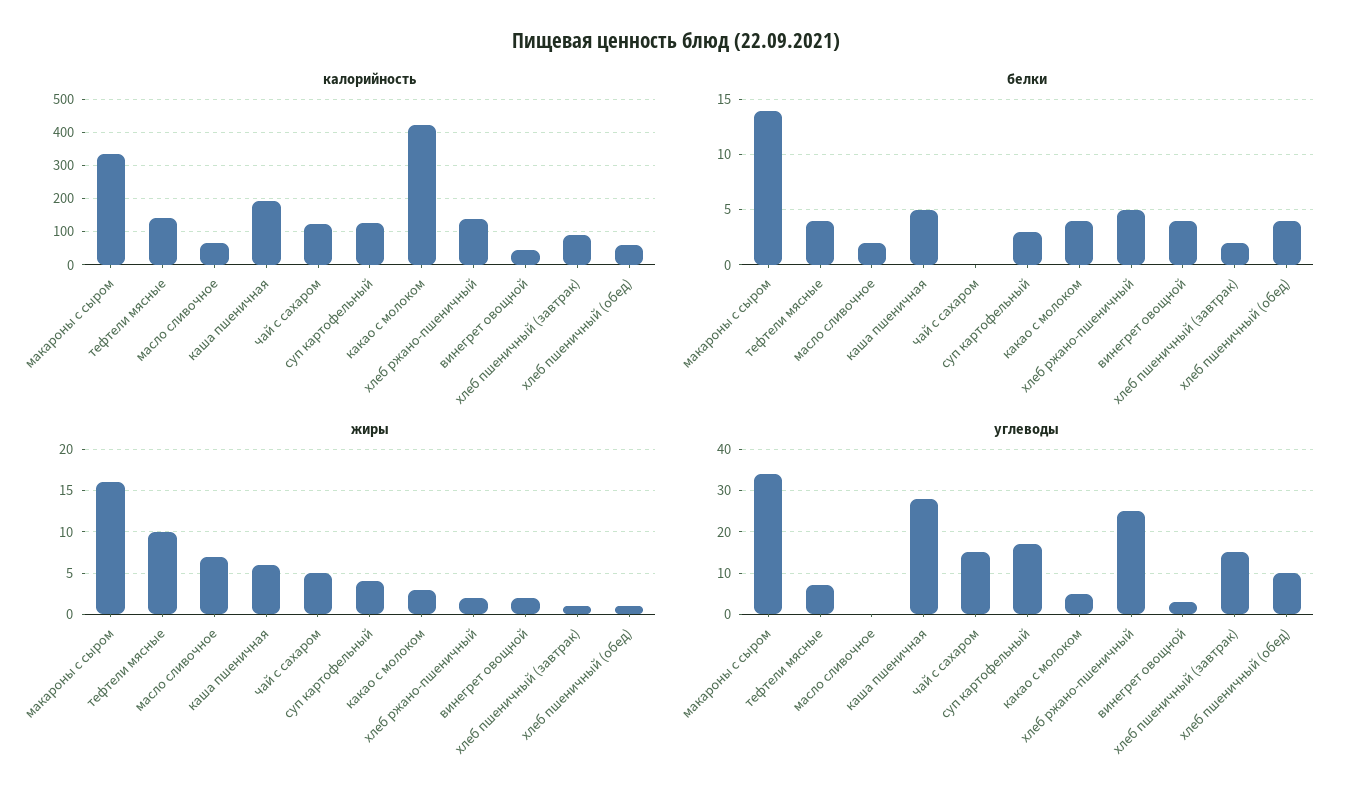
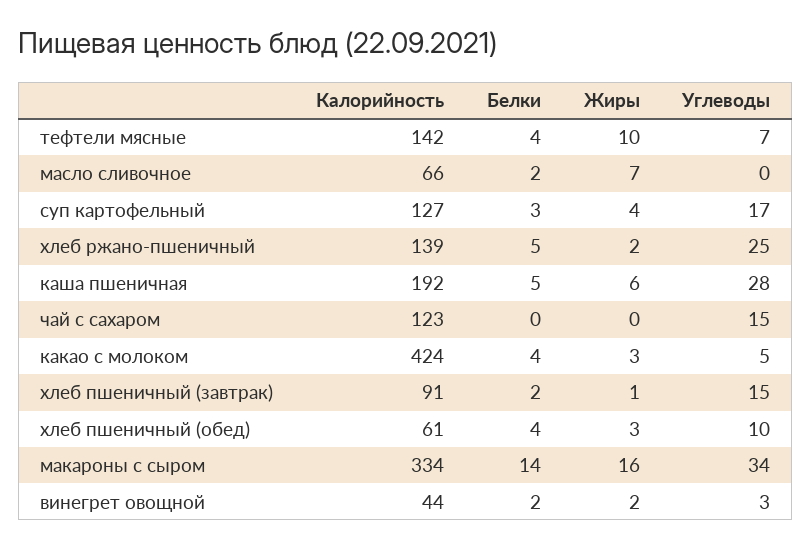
  {
    "калорийность": {
      "макароны с сыром": 334,
      "тефтели мясные": 142,
      "масло сливочное": 66,
      "каша пшеничная": 192,
      "чай с сахаром": 123,
      "суп картофельный": 127,
      "какао с молоком": 424,
      "хлеб ржано-пшеничный": 139,
      "винегрет овощной": 44,
      "хлеб пшеничный (завтрак)": 91,
      "хлеб пшеничный (обед)": 61
    },
    "белки": {
      "макароны с сыром": 14,
      "тефтели мясные": 4,
      "масло сливочное": 2,
      "каша пшеничная": 5,
      "чай с сахаром": 0,
      "суп картофельный": 3,
      "какао с молоком": 4,
      "хлеб ржано-пшеничный": 5,
-     "винегрет овощной": 4,
+     "винегрет овощной": 2,
      "хлеб пшеничный (завтрак)": 2,
      "хлеб пшеничный (обед)": 4
    },
    "жиры": {
      "макароны с сыром": 16,
      "тефтели мясные": 10,
      "масло сливочное": 7,
      "каша пшеничная": 6,
-     "чай с сахаром": 5,
+     "чай с сахаром": 0,
      "суп картофельный": 4,
      "какао с молоком": 3,
      "хлеб ржано-пшеничный": 2,
      "винегрет овощной": 2,
      "хлеб пшеничный (завтрак)": 1,
-     "хлеб пшеничный (обед)": 1
+     "хлеб пшеничный (обед)": 3
    },
    "углеводы": {
      "макароны с сыром": 34,
      "тефтели мясные": 7,
      "масло сливочное": 0,
      "каша пшеничная": 28,
      "чай с сахаром": 15,
      "суп картофельный": 17,
      "какао с молоком": 5,
      "хлеб ржано-пшеничный": 25,
      "винегрет овощной": 3,
      "хлеб пшеничный (завтрак)": 15,
      "хлеб пшеничный (обед)": 10
    }
  }

